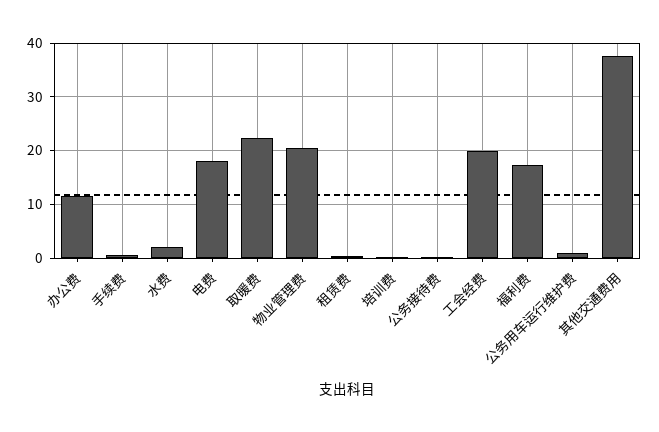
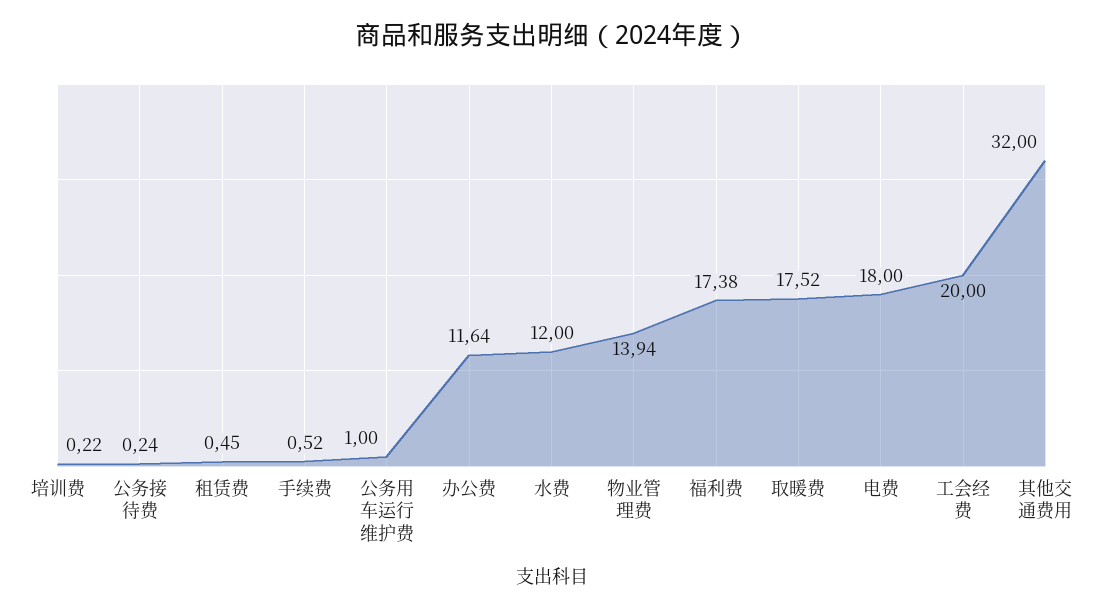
  {
    "办公费": 11.64,
    "手续费": 0.52,
-   "水费": 2,
+   "水费": 12,
    "电费": 18,
-   "取暖费": 22,
+   "取暖费": 17.52,
-   "物业管理费": 20,
+   "物业管理费": 13.94,
    "租赁费": 0.45,
    "培训费": 0.22,
    "公务接待费": 0.24,
    "工会经费": 20,
    "福利费": 17.38,
    "公务用车运行维护费": 1,
-   "其他交通费用": 38
+   "其他交通费用": 32
  }

